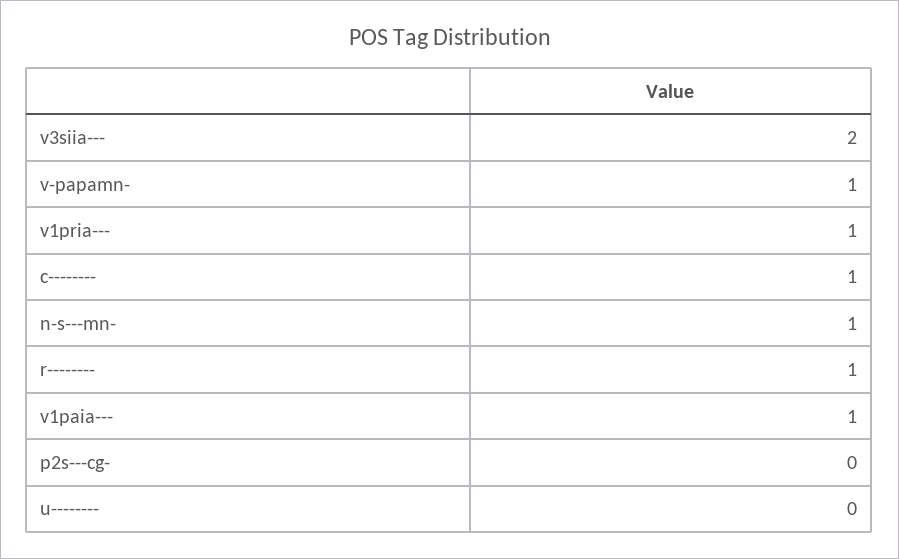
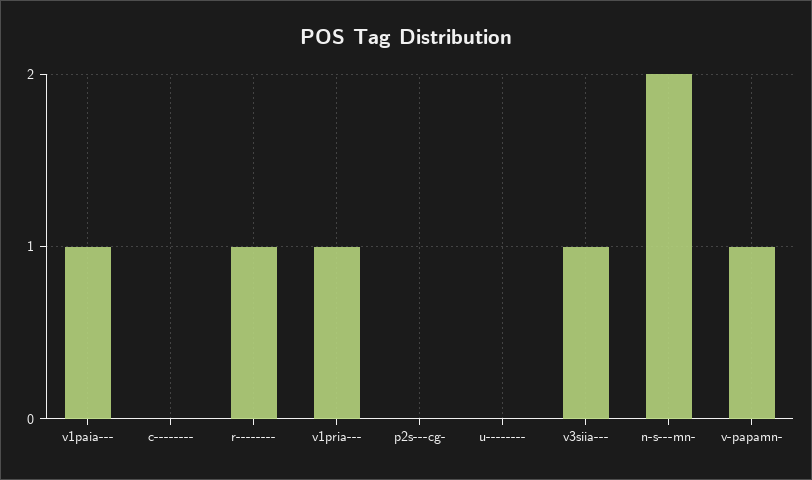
  {
-   "v3siia---": 2,
+   "v3siia---": 1,
    "v-papamn-": 1,
    "v1pria---": 1,
-   "c--------": 1,
+   "c--------": 0,
-   "n-s---mn-": 1,
+   "n-s---mn-": 2,
    "r--------": 1,
    "v1paia---": 1,
    "p2s---cg-": 0,
    "u--------": 0
  }

